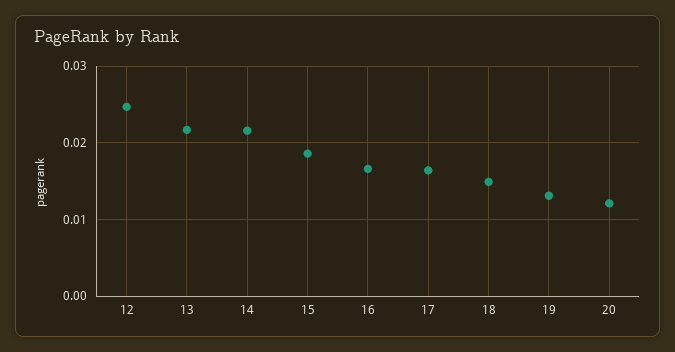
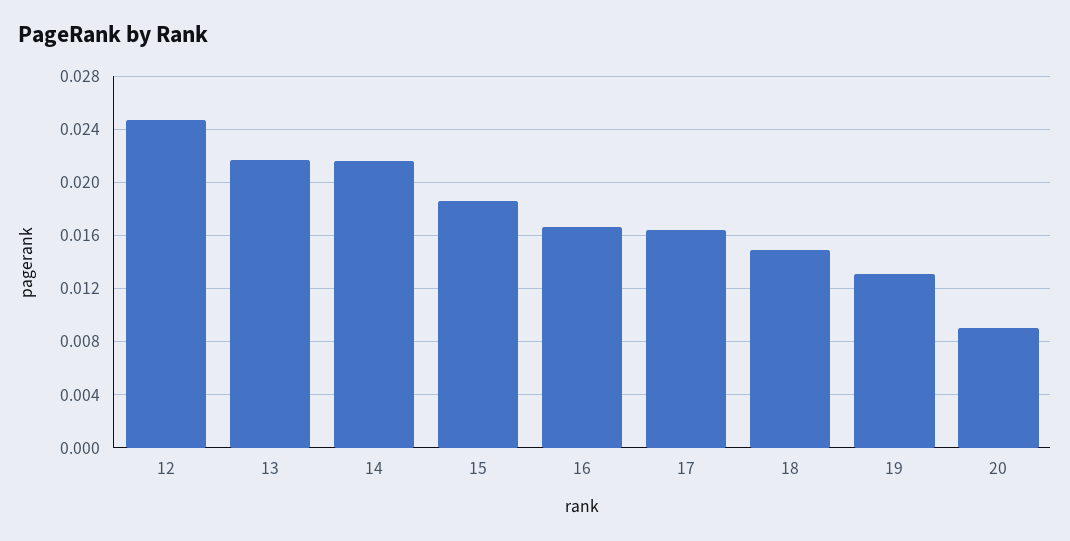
  {
    "12": 0.0245,
    "13": 0.0215,
    "14": 0.0215,
    "15": 0.0185,
    "16": 0.0165,
    "17": 0.0165,
    "18": 0.015,
    "19": 0.013,
-   "20": 0.012
+   "20": 0.009
  }

